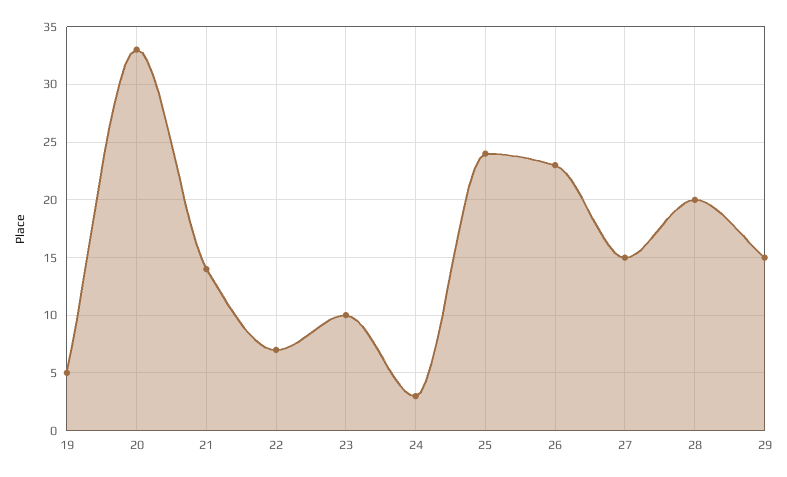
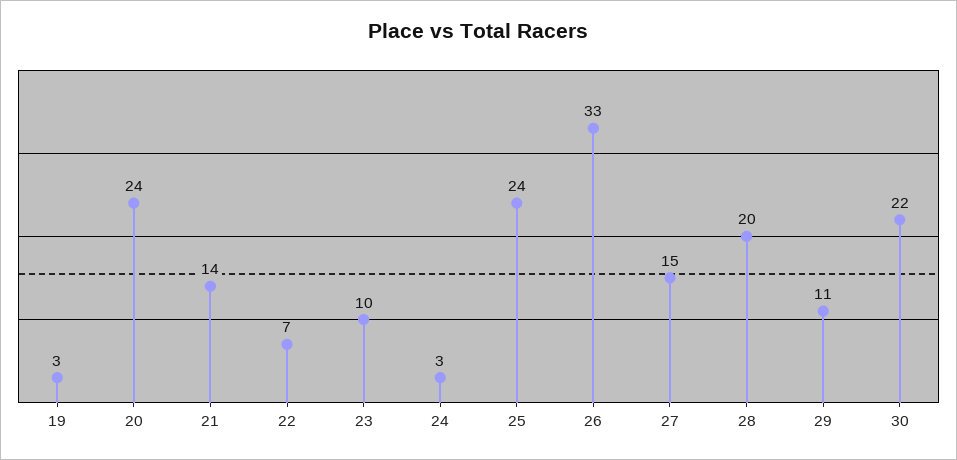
  {
-   "19": 5,
+   "19": 3,
-   "20": 33,
+   "20": 24,
    "21": 14,
    "22": 7,
    "23": 10,
    "24": 3,
    "25": 24,
-   "26": 23,
+   "26": 33,
    "27": 15,
    "28": 20,
-   "29": 15
+   "29": 11,
+   "30": 22
  }

